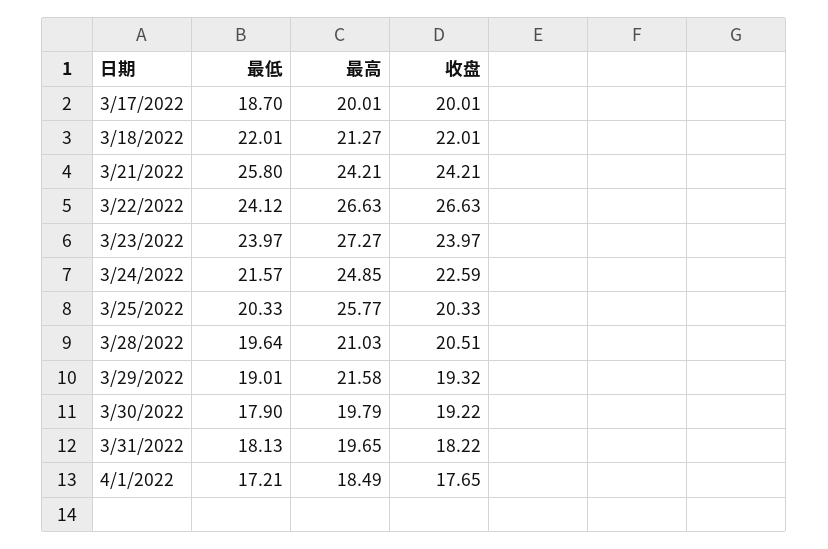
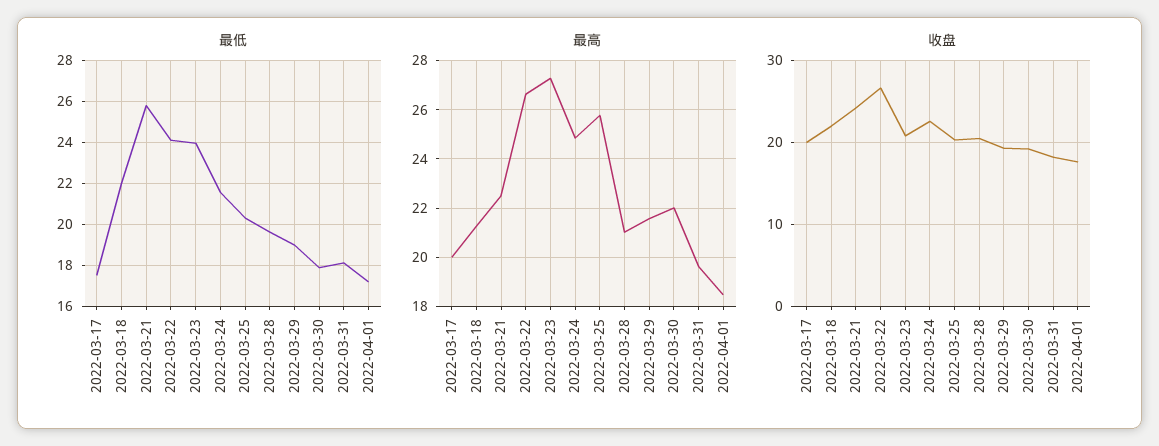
  {
    "最低": {
-     "3/17/2022": 18.7,
+     "3/17/2022": 17.5,
      "3/18/2022": 22.01,
      "3/21/2022": 25.8,
      "3/22/2022": 24.12,
      "3/23/2022": 23.97,
      "3/24/2022": 21.57,
      "3/25/2022": 20.33,
      "3/28/2022": 19.64,
      "3/29/2022": 19.01,
      "3/30/2022": 17.9,
      "3/31/2022": 18.13,
      "4/1/2022": 17.21
    },
    "最高": {
      "3/17/2022": 20.01,
      "3/18/2022": 21.27,
-     "3/21/2022": 24.21,
+     "3/21/2022": 22.5,
      "3/22/2022": 26.63,
      "3/23/2022": 27.27,
      "3/24/2022": 24.85,
      "3/25/2022": 25.77,
      "3/28/2022": 21.03,
      "3/29/2022": 21.58,
-     "3/30/2022": 19.79,
+     "3/30/2022": 22,
      "3/31/2022": 19.65,
      "4/1/2022": 18.49
    },
    "收盘": {
      "3/17/2022": 20.01,
      "3/18/2022": 22.01,
      "3/21/2022": 24.21,
      "3/22/2022": 26.63,
-     "3/23/2022": 23.97,
+     "3/23/2022": 21,
      "3/24/2022": 22.59,
      "3/25/2022": 20.33,
      "3/28/2022": 20.51,
      "3/29/2022": 19.32,
      "3/30/2022": 19.22,
      "3/31/2022": 18.22,
      "4/1/2022": 17.65
    }
  }

